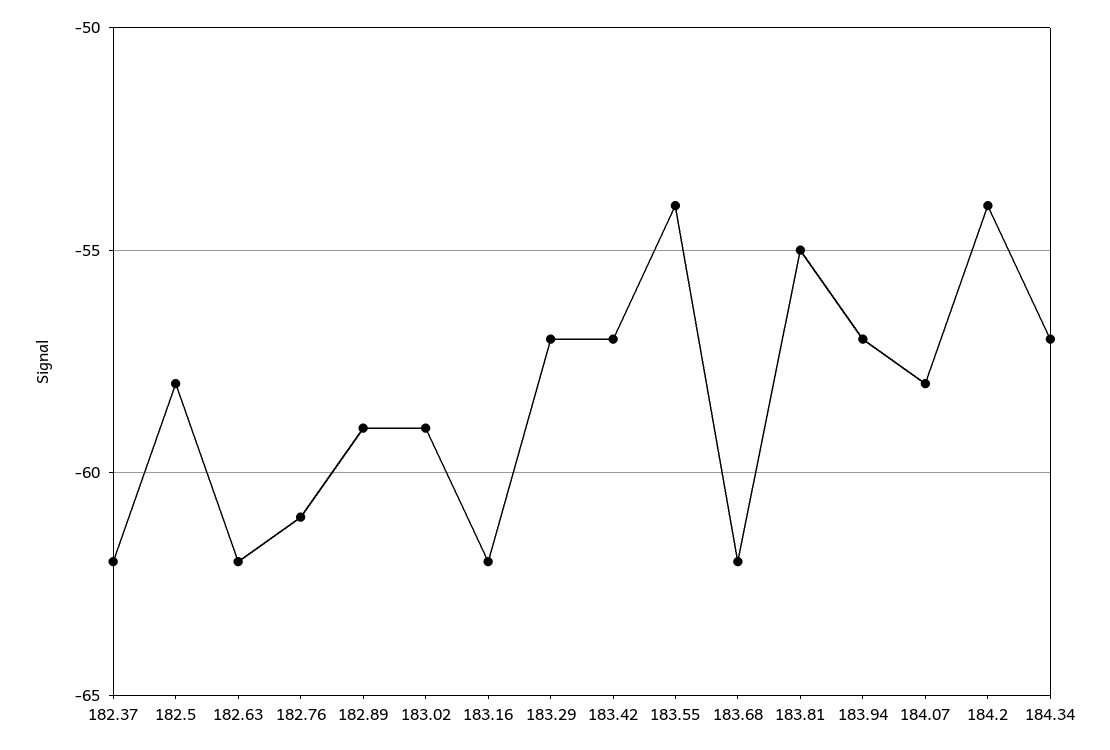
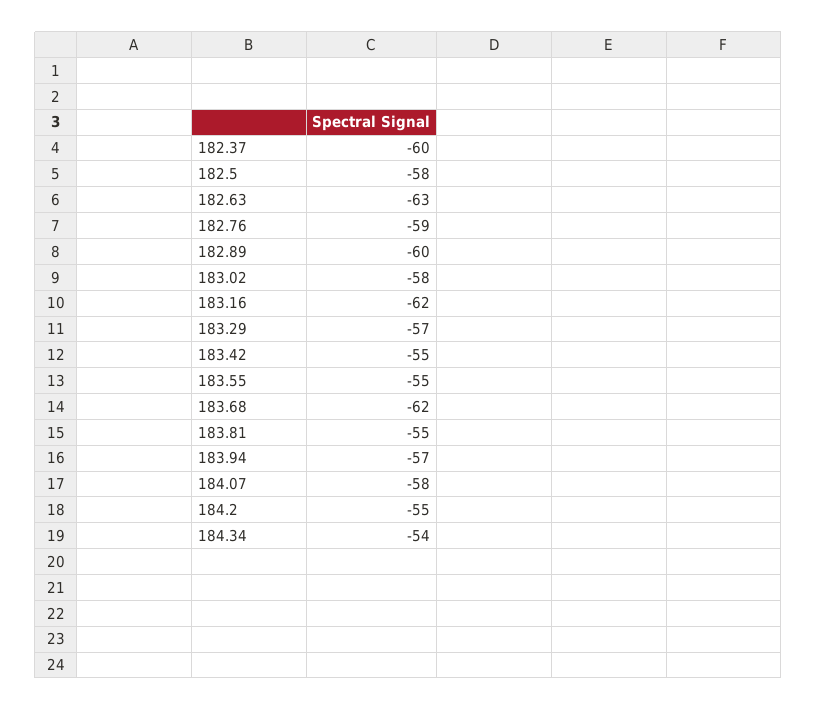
  {
-   "182.37": -62,
+   "182.37": -60,
    "182.5": -58,
-   "182.63": -62,
+   "182.63": -63,
-   "182.76": -61,
+   "182.76": -59,
-   "182.89": -59,
+   "182.89": -60,
-   "183.02": -59,
+   "183.02": -58,
    "183.16": -62,
    "183.29": -57,
-   "183.42": -57,
+   "183.42": -55,
-   "183.55": -54,
+   "183.55": -55,
    "183.68": -62,
    "183.81": -55,
    "183.94": -57,
    "184.07": -58,
-   "184.2": -54,
+   "184.2": -55,
-   "184.34": -57
+   "184.34": -54
  }

